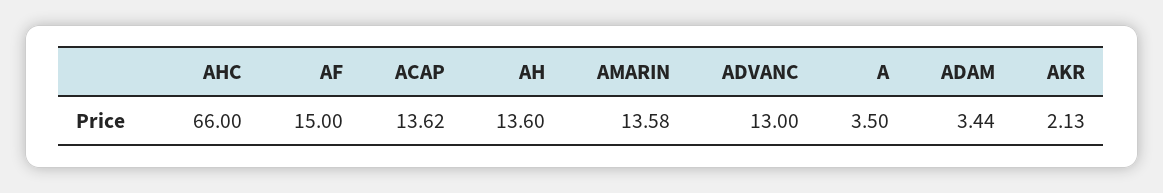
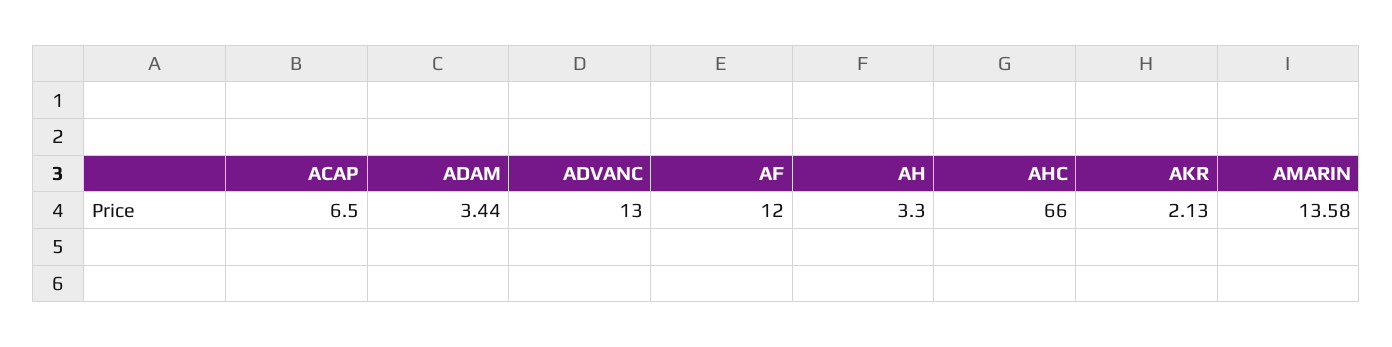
  {
    "AHC": 66,
-   "AF": 15,
+   "AF": 12,
-   "ACAP": 13.62,
+   "ACAP": 6.5,
-   "AH": 13.6,
+   "AH": 3.3,
    "AMARIN": 13.58,
    "ADVANC": 13,
-   "A": 3.5,
    "ADAM": 3.44,
    "AKR": 2.13
  }

